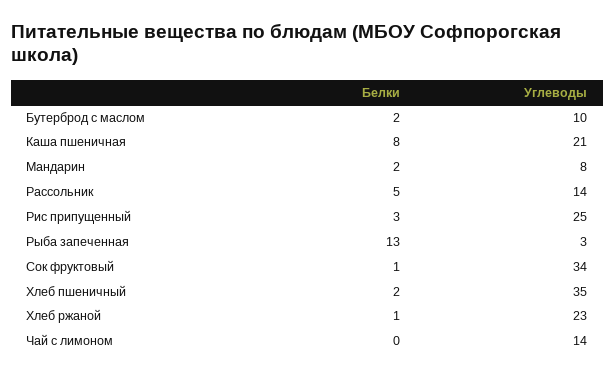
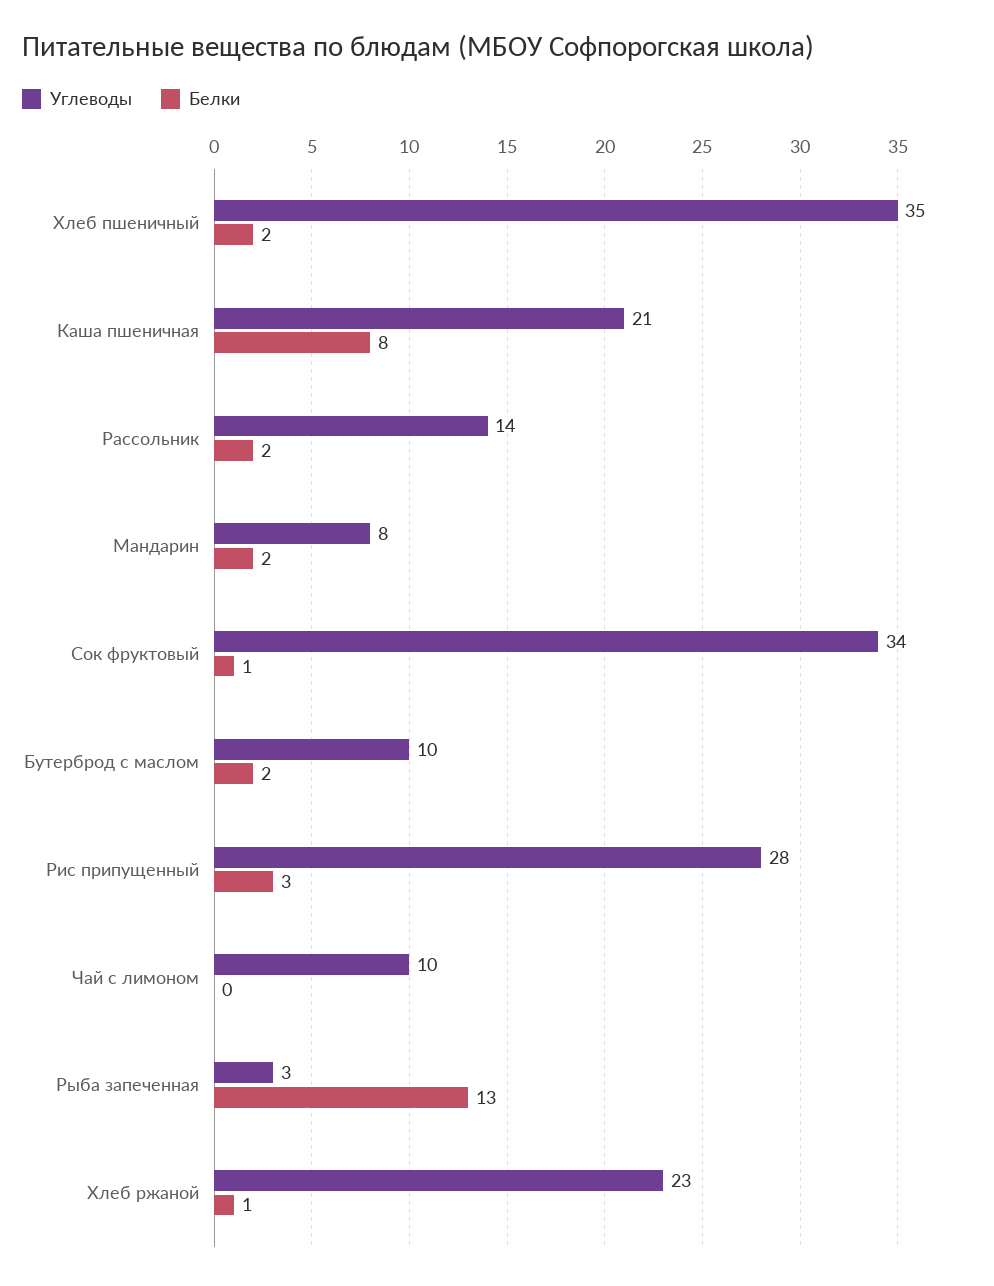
  {
    "Белки": {
      "Бутерброд с маслом": 2,
      "Каша пшеничная": 8,
      "Мандарин": 2,
-     "Рассольник": 5,
+     "Рассольник": 2,
      "Рис припущенный": 3,
      "Рыба запеченная": 13,
      "Сок фруктовый": 1,
      "Хлеб пшеничный": 2,
      "Хлеб ржаной": 1,
      "Чай с лимоном": 0
    },
    "Углеводы": {
      "Бутерброд с маслом": 10,
      "Каша пшеничная": 21,
      "Мандарин": 8,
      "Рассольник": 14,
-     "Рис припущенный": 25,
+     "Рис припущенный": 28,
      "Рыба запеченная": 3,
      "Сок фруктовый": 34,
      "Хлеб пшеничный": 35,
      "Хлеб ржаной": 23,
-     "Чай с лимоном": 14
+     "Чай с лимоном": 10
    }
  }

